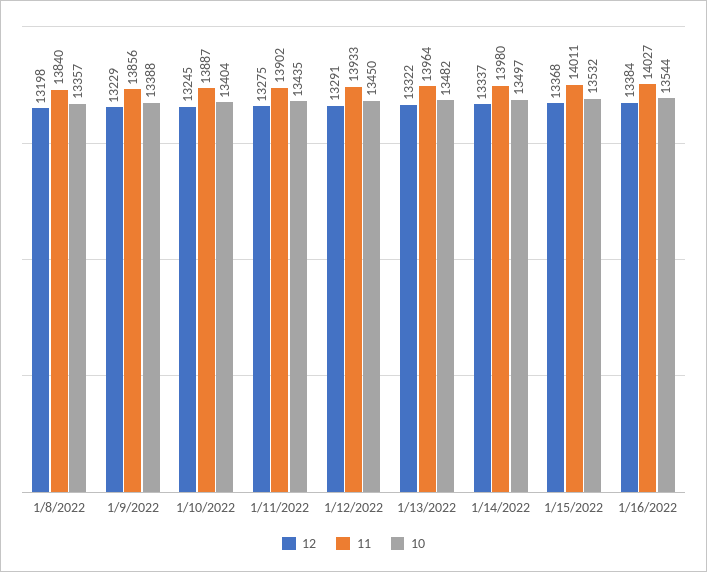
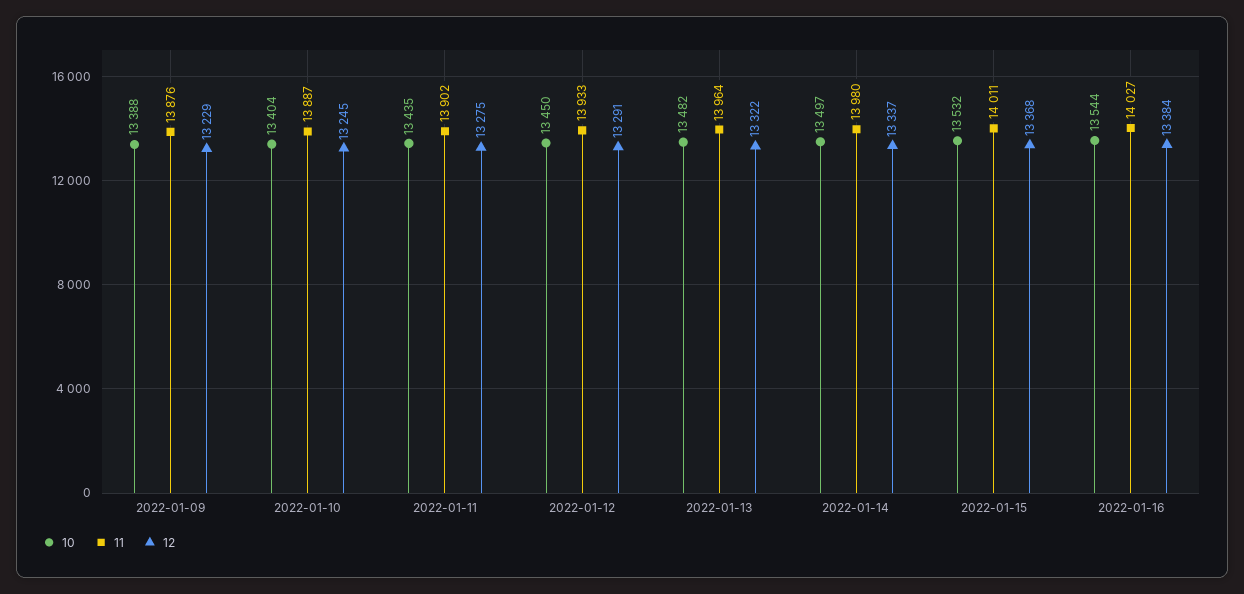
  {
    "12": {
-     "1/8/2022": 13198,
      "1/9/2022": 13229,
      "1/10/2022": 13245,
      "1/11/2022": 13275,
      "1/12/2022": 13291,
      "1/13/2022": 13322,
      "1/14/2022": 13337,
      "1/15/2022": 13368,
      "1/16/2022": 13384
    },
    "11": {
-     "1/8/2022": 13840,
-     "1/9/2022": 13856,
+     "1/9/2022": 13876,
      "1/10/2022": 13887,
      "1/11/2022": 13902,
      "1/12/2022": 13933,
      "1/13/2022": 13964,
      "1/14/2022": 13980,
      "1/15/2022": 14011,
      "1/16/2022": 14027
    },
    "10": {
-     "1/8/2022": 13357,
      "1/9/2022": 13388,
      "1/10/2022": 13404,
      "1/11/2022": 13435,
      "1/12/2022": 13450,
      "1/13/2022": 13482,
      "1/14/2022": 13497,
      "1/15/2022": 13532,
      "1/16/2022": 13544
    }
  }

